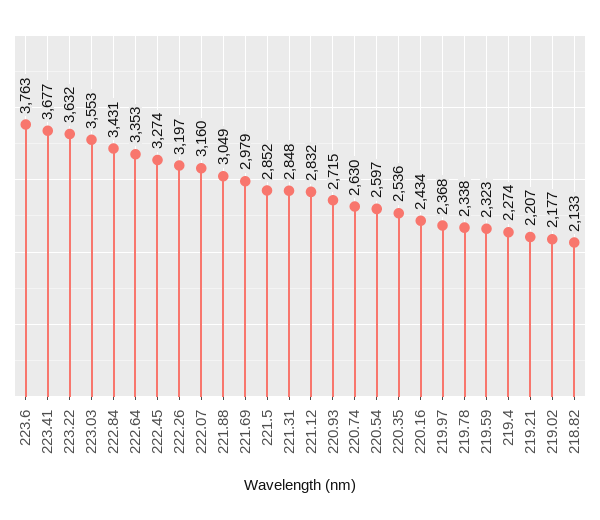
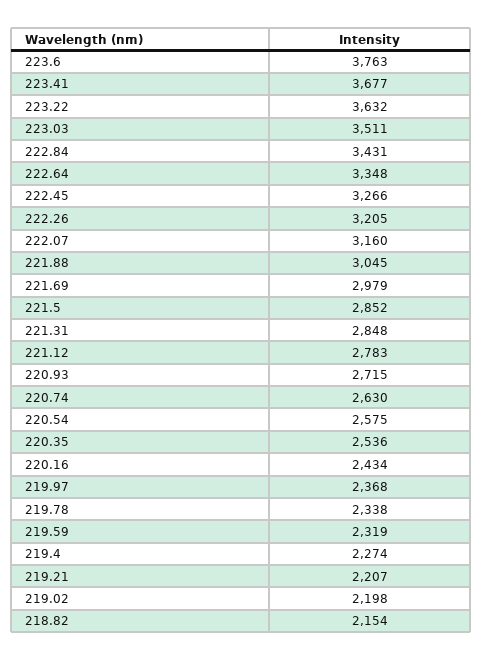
  {
    "223.6": 3763,
    "223.41": 3677,
    "223.22": 3632,
-   "223.03": 3553,
+   "223.03": 3511,
    "222.84": 3431,
-   "222.64": 3353,
+   "222.64": 3348,
-   "222.45": 3274,
+   "222.45": 3266,
-   "222.26": 3197,
+   "222.26": 3205,
    "222.07": 3160,
-   "221.88": 3049,
+   "221.88": 3045,
    "221.69": 2979,
    "221.5": 2852,
    "221.31": 2848,
-   "221.12": 2832,
+   "221.12": 2783,
    "220.93": 2715,
    "220.74": 2630,
-   "220.54": 2597,
+   "220.54": 2575,
    "220.35": 2536,
    "220.16": 2434,
    "219.97": 2368,
    "219.78": 2338,
-   "219.59": 2323,
+   "219.59": 2319,
    "219.4": 2274,
    "219.21": 2207,
-   "219.02": 2177,
+   "219.02": 2198,
-   "218.82": 2133
+   "218.82": 2154
  }

